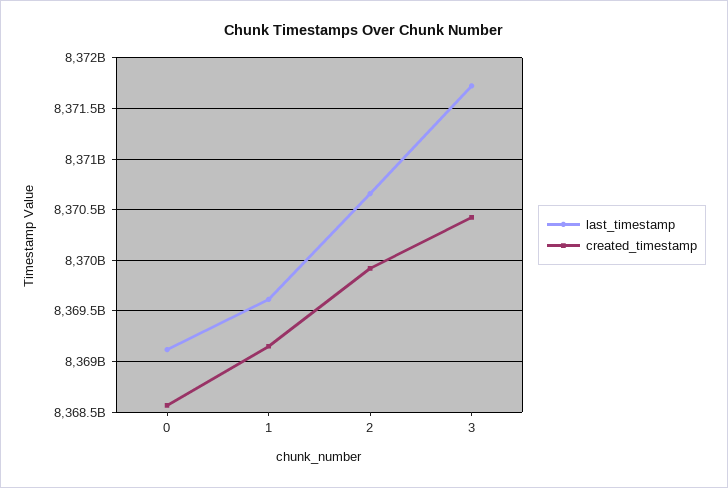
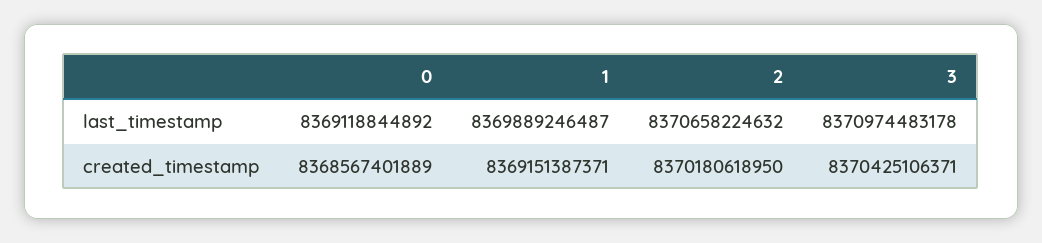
  {
    "last_timestamp": {
      "0": 8369118844892,
-     "1": 8369600000000,
+     "1": 8369889246487,
      "2": 8370658224632,
-     "3": 8371700000000
+     "3": 8370974483178
    },
    "created_timestamp": {
      "0": 8368567401889,
      "1": 8369151387371,
-     "2": 8369900000000,
+     "2": 8370180618950,
      "3": 8370425106371
    }
  }

